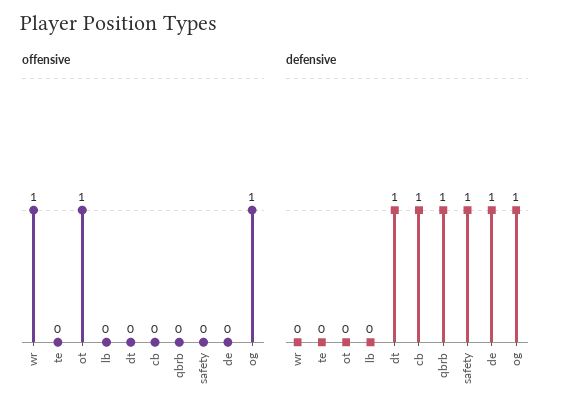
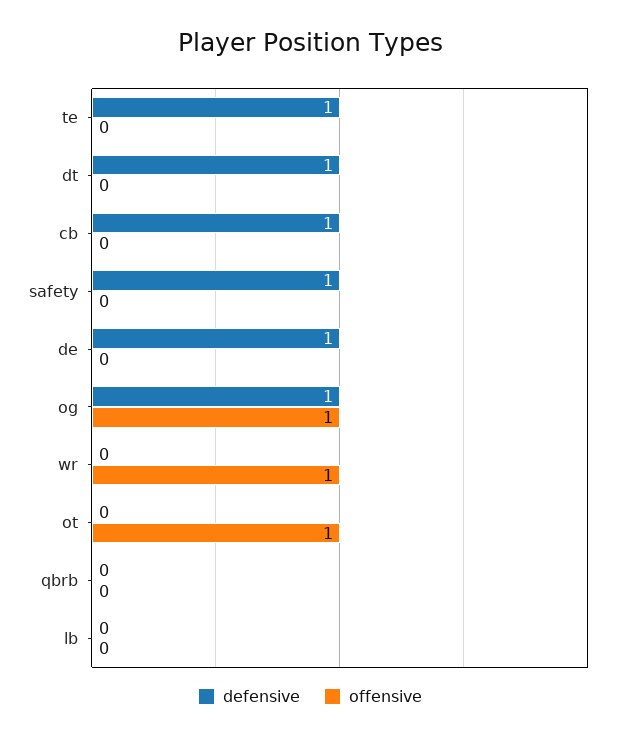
  {
    "offensive": {
      "wr": 1,
      "te": 0,
      "ot": 1,
      "lb": 0,
      "dt": 0,
      "cb": 0,
      "qbrb": 0,
      "safety": 0,
      "de": 0,
      "og": 1
    },
    "defensive": {
      "wr": 0,
-     "te": 0,
+     "te": 1,
      "ot": 0,
      "lb": 0,
      "dt": 1,
      "cb": 1,
-     "qbrb": 1,
+     "qbrb": 0,
      "safety": 1,
      "de": 1,
      "og": 1
    }
  }

